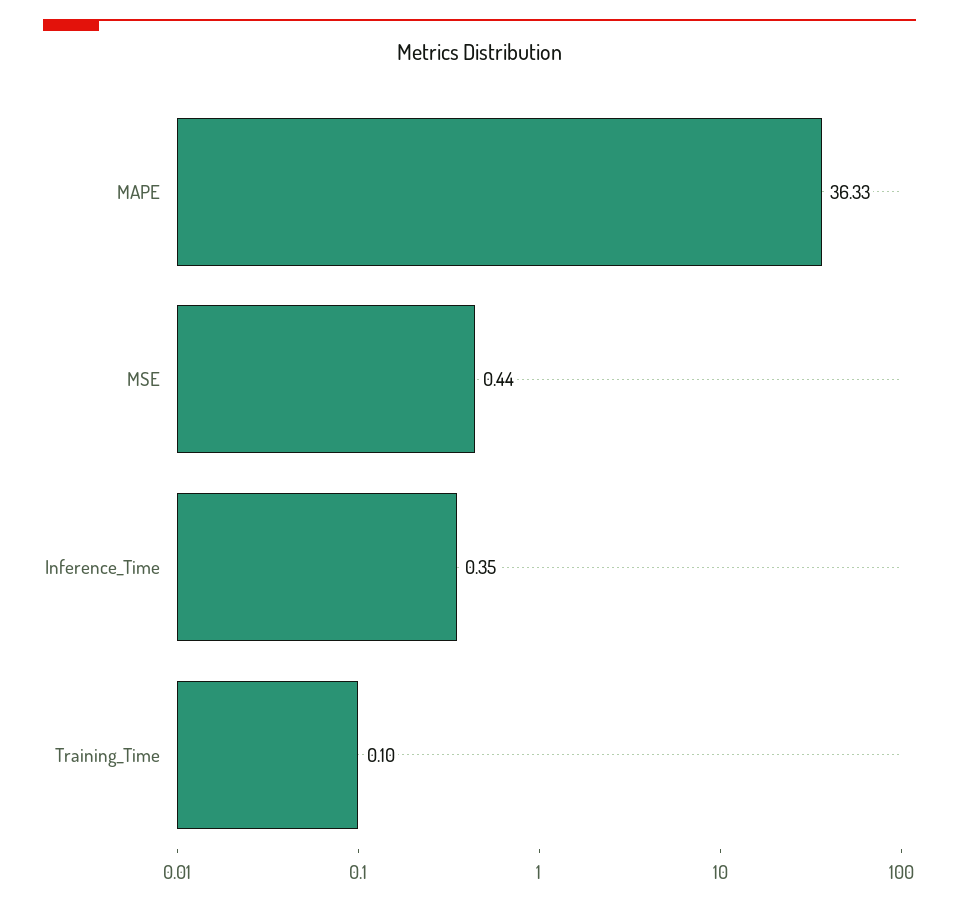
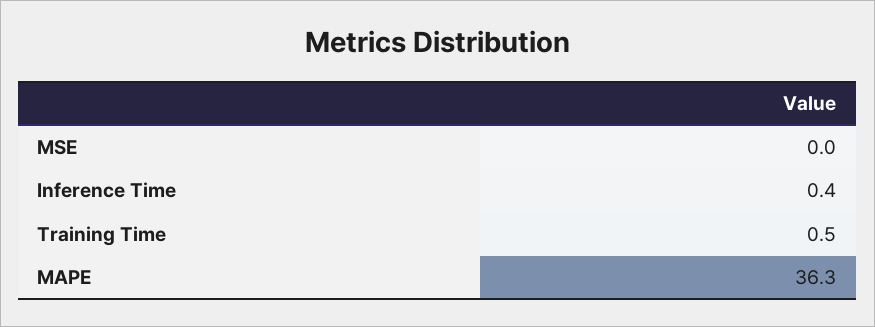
  {
    "MAPE": 36.33,
-   "MSE": 0.44,
+   "MSE": 0,
    "Inference_Time": 0.35,
-   "Training_Time": 0.1
+   "Training_Time": 0.5
  }

